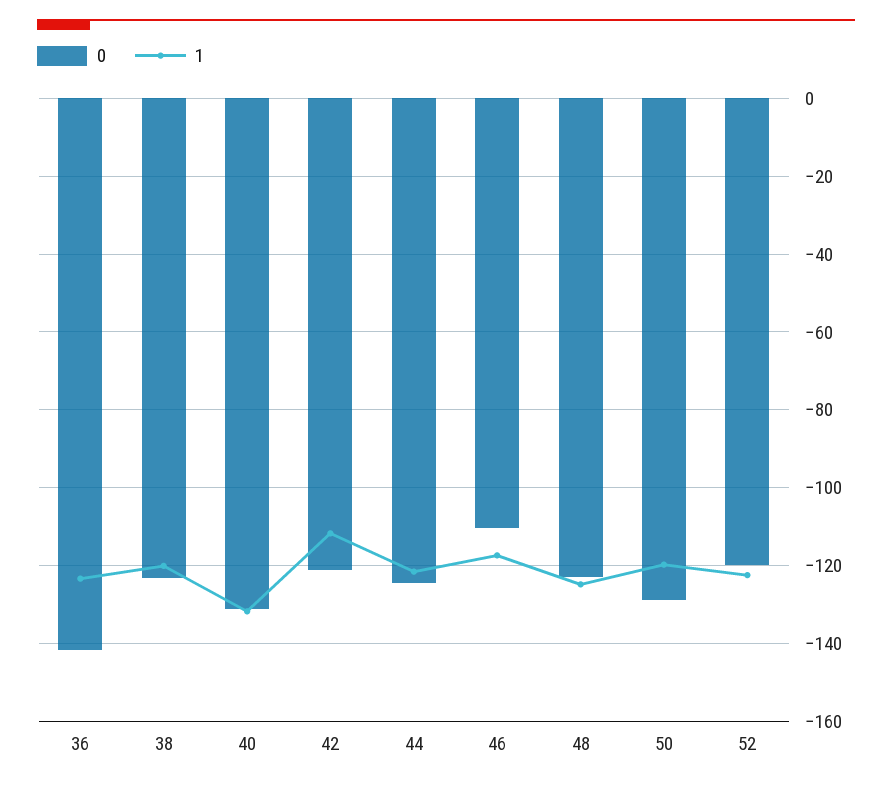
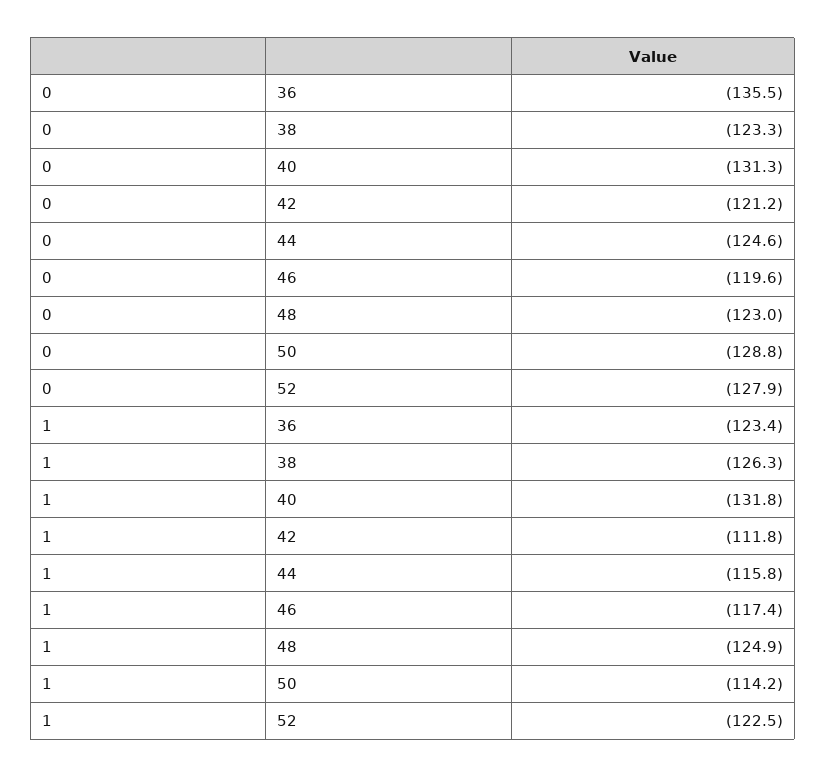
  {
    "0": {
-     "36": -142,
+     "36": -135.5,
      "38": -123.3,
      "40": -131.3,
      "42": -121.2,
      "44": -124.6,
-     "46": -110,
+     "46": -119.6,
      "48": -123,
      "50": -128.8,
-     "52": -120
+     "52": -127.9
    },
    "1": {
      "36": -123.4,
-     "38": -120,
+     "38": -126.3,
      "40": -131.8,
      "42": -111.8,
-     "44": -122,
+     "44": -115.8,
      "46": -117.4,
      "48": -124.9,
-     "50": -120,
+     "50": -114.2,
      "52": -122.5
    }
  }

